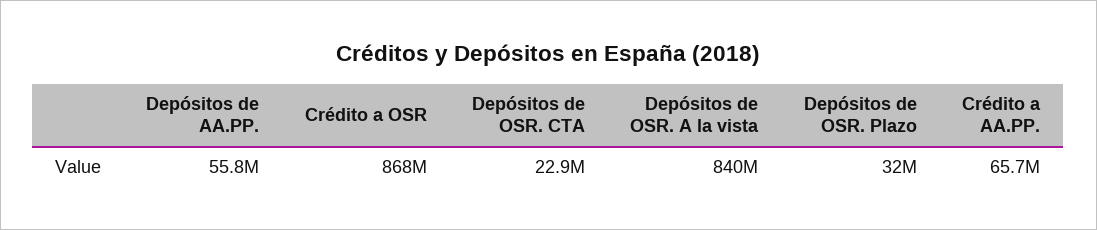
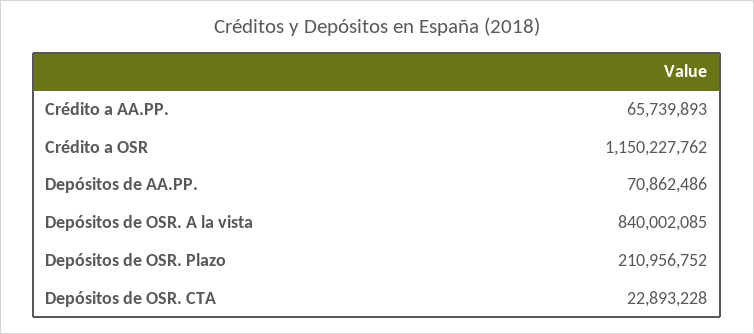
  {
-   "Depósitos de AA.PP.": 55800000,
+   "Depósitos de AA.PP.": 70862486,
-   "Crédito a OSR": 868000000,
+   "Crédito a OSR": 1150227762,
    "Depósitos de OSR. CTA": 22893228,
    "Depósitos de OSR. A la vista": 840002085,
-   "Depósitos de OSR. Plazo": 32000000,
+   "Depósitos de OSR. Plazo": 210956752,
    "Crédito a AA.PP.": 65739893
  }

